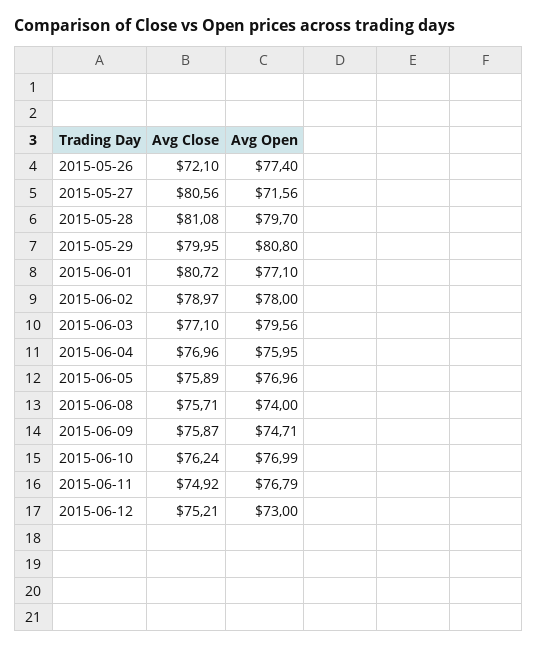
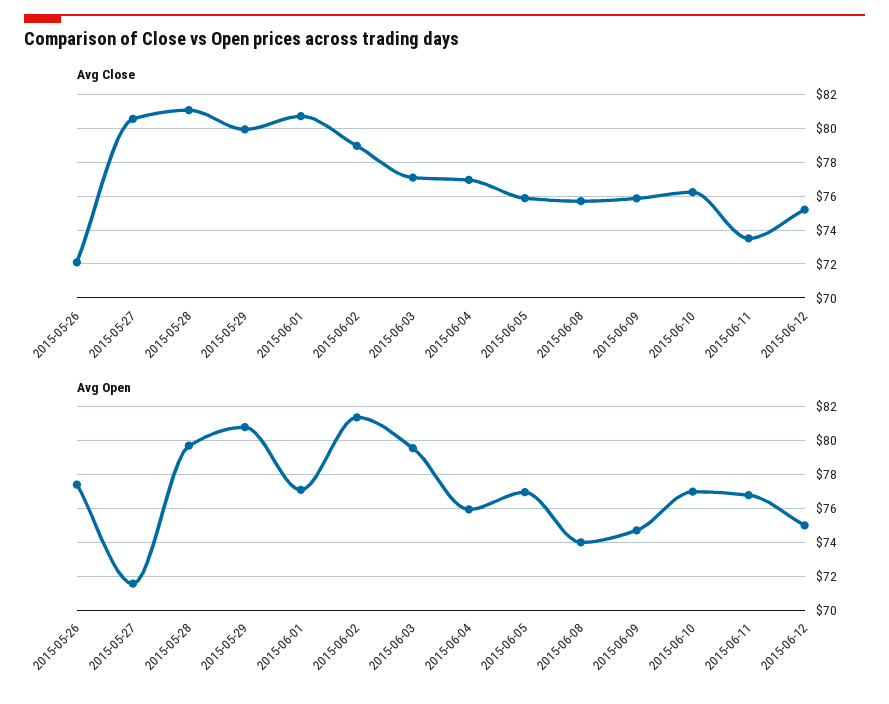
  {
    "Avg Close": {
      "2015-05-26": 72.1,
      "2015-05-27": 80.56,
      "2015-05-28": 81.08,
      "2015-05-29": 79.95,
      "2015-06-01": 80.72,
      "2015-06-02": 78.97,
      "2015-06-03": 77.1,
      "2015-06-04": 76.96,
      "2015-06-05": 75.89,
      "2015-06-08": 75.71,
      "2015-06-09": 75.87,
      "2015-06-10": 76.24,
-     "2015-06-11": 74.92,
+     "2015-06-11": 73.5,
      "2015-06-12": 75.21
    },
    "Avg Open": {
      "2015-05-26": 77.4,
      "2015-05-27": 71.56,
      "2015-05-28": 79.7,
      "2015-05-29": 80.8,
      "2015-06-01": 77.1,
-     "2015-06-02": 78,
+     "2015-06-02": 81.5,
      "2015-06-03": 79.56,
      "2015-06-04": 75.95,
      "2015-06-05": 76.96,
      "2015-06-08": 74,
      "2015-06-09": 74.71,
      "2015-06-10": 76.99,
      "2015-06-11": 76.79,
-     "2015-06-12": 73
+     "2015-06-12": 75
    }
  }

